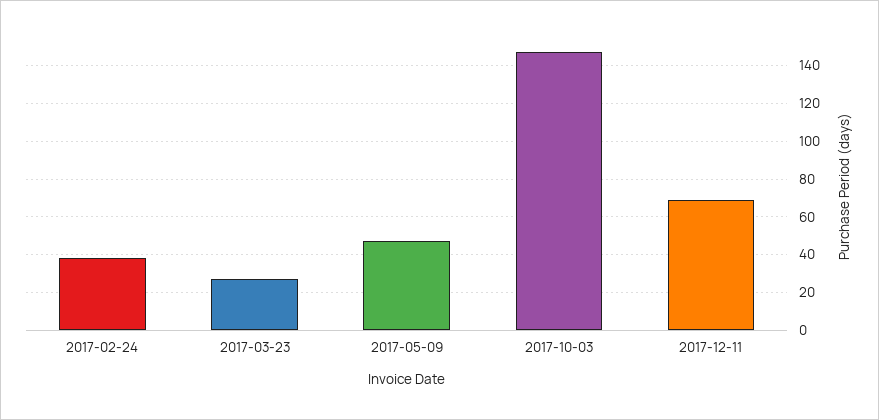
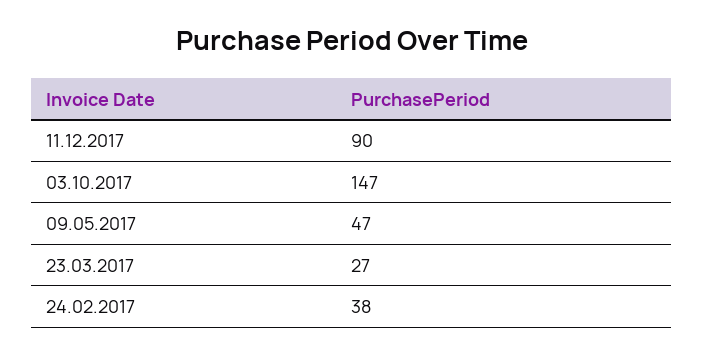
  {
    "2017-02-24": 38,
    "2017-03-23": 27,
    "2017-05-09": 47,
    "2017-10-03": 147,
-   "2017-12-11": 70
+   "2017-12-11": 90
  }

